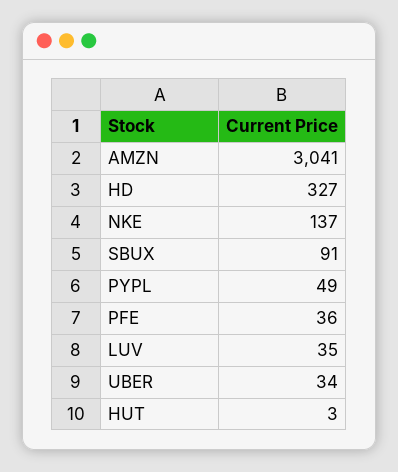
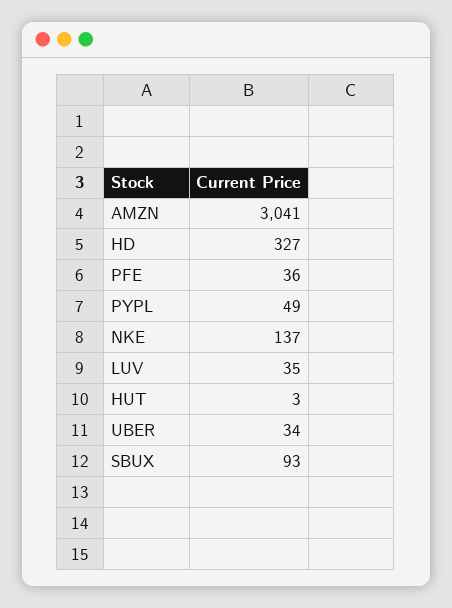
  {
    "AMZN": 3041,
    "HD": 327,
    "NKE": 137,
-   "SBUX": 91,
+   "SBUX": 93,
    "PYPL": 49,
    "PFE": 36,
    "LUV": 35,
    "UBER": 34,
    "HUT": 3
  }

